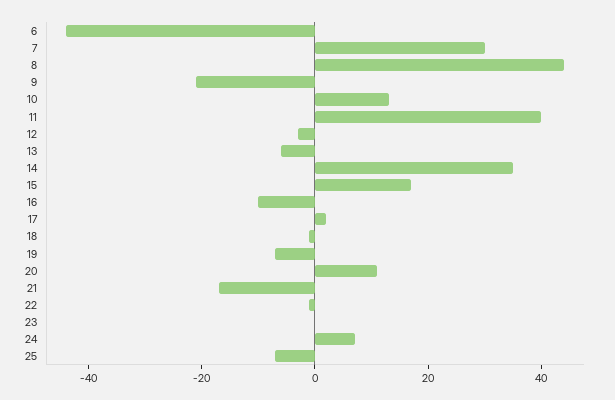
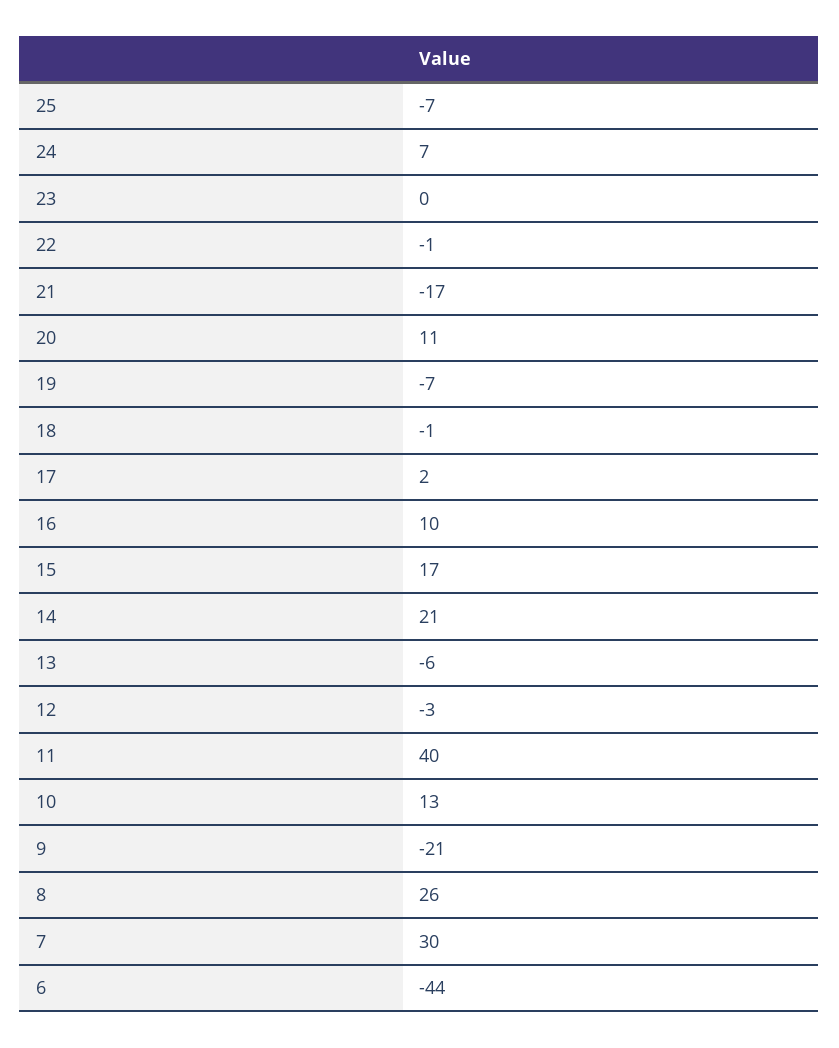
  {
    "6": -44,
    "7": 30,
-   "8": 45,
+   "8": 26,
    "9": -21,
    "10": 13,
    "11": 40,
    "12": -3,
    "13": -6,
-   "14": 35,
+   "14": 21,
    "15": 17,
-   "16": -10,
+   "16": 10,
    "17": 2,
    "18": -1,
    "19": -7,
    "20": 11,
    "21": -17,
    "22": -1,
    "23": 0,
    "24": 7,
    "25": -7
  }

